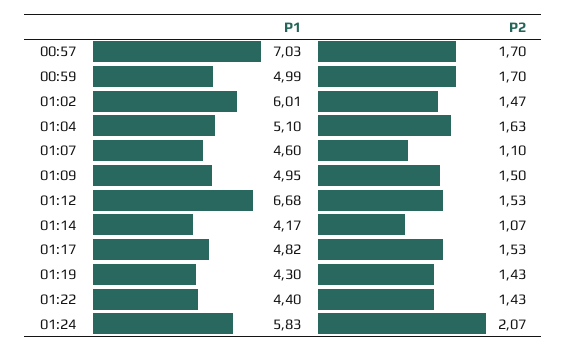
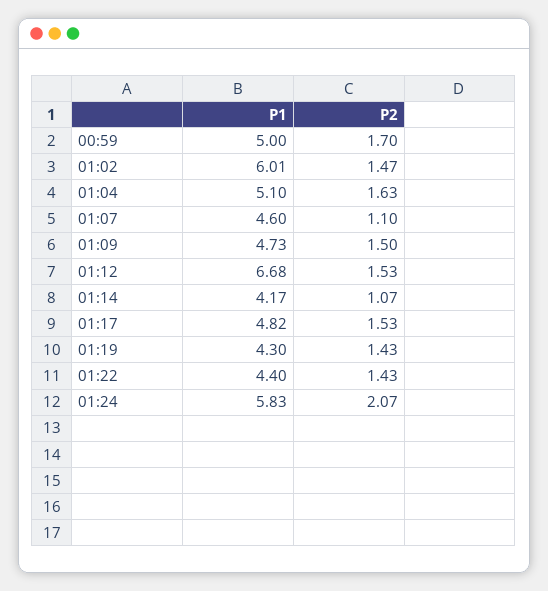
  {
    "P1": {
-     "00:57": 7.03,
-     "00:59": 4.99,
+     "00:59": 5,
      "01:02": 6.01,
      "01:04": 5.1,
      "01:07": 4.6,
-     "01:09": 4.95,
+     "01:09": 4.73,
      "01:12": 6.68,
      "01:14": 4.17,
      "01:17": 4.82,
      "01:19": 4.3,
      "01:22": 4.4,
      "01:24": 5.83
    },
    "P2": {
-     "00:57": 1.7,
      "00:59": 1.7,
      "01:02": 1.47,
      "01:04": 1.63,
      "01:07": 1.1,
      "01:09": 1.5,
      "01:12": 1.53,
      "01:14": 1.07,
      "01:17": 1.53,
      "01:19": 1.43,
      "01:22": 1.43,
      "01:24": 2.07
    }
  }

